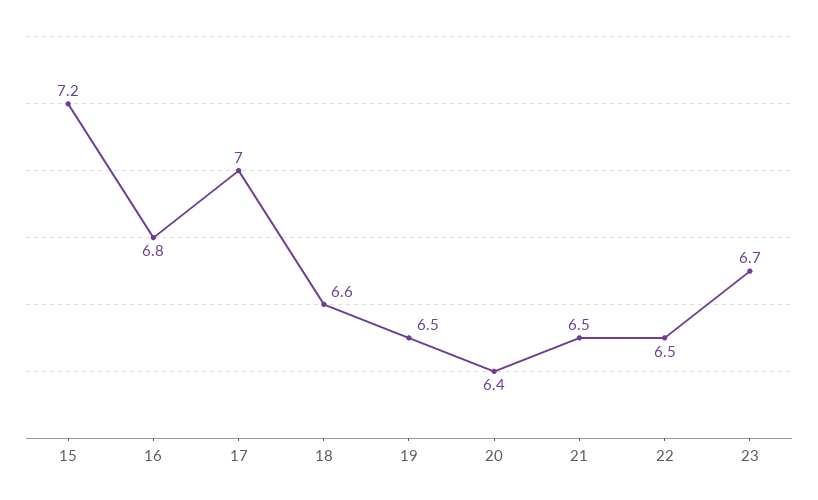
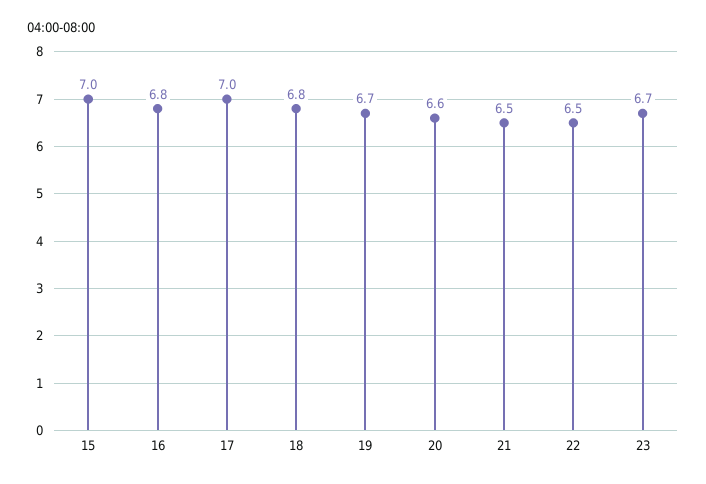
  {
-   "15": 7.2,
+   "15": 7,
    "16": 6.8,
    "17": 7,
-   "18": 6.6,
+   "18": 6.8,
-   "19": 6.5,
+   "19": 6.7,
-   "20": 6.4,
+   "20": 6.6,
    "21": 6.5,
    "22": 6.5,
    "23": 6.7
  }

